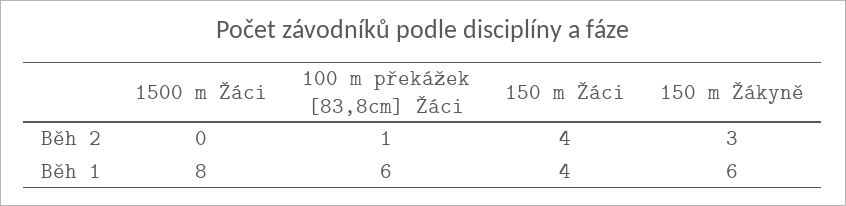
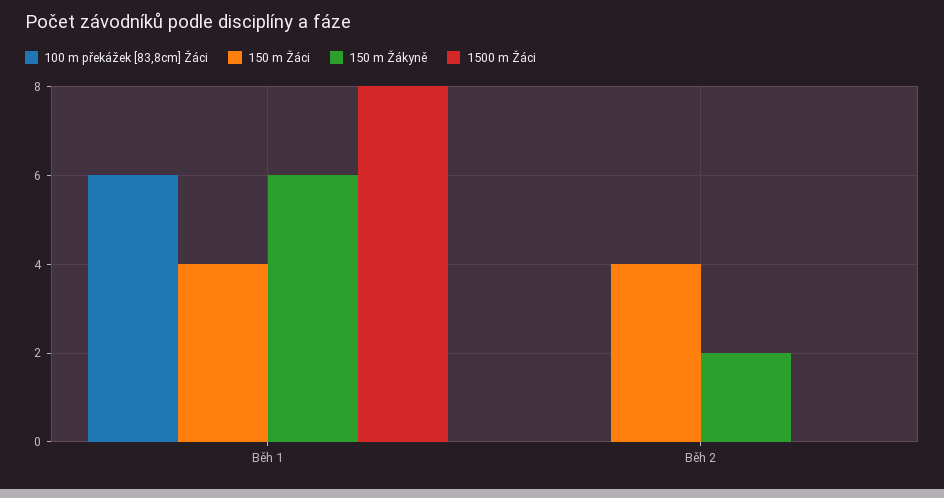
  {
    "1500 m Žáci": {
      "Běh 2": 0,
      "Běh 1": 8
    },
    "100 m překážek [83,8cm] Žáci": {
-     "Běh 2": 1,
+     "Běh 2": 0,
      "Běh 1": 6
    },
    "150 m Žáci": {
      "Běh 2": 4,
      "Běh 1": 4
    },
    "150 m Žákyně": {
-     "Běh 2": 3,
+     "Běh 2": 2,
      "Běh 1": 6
    }
  }

